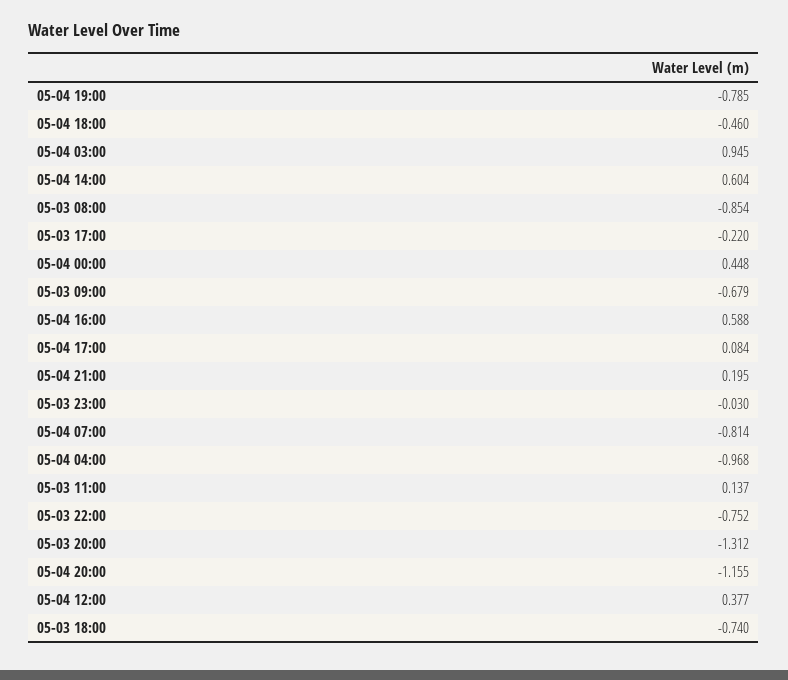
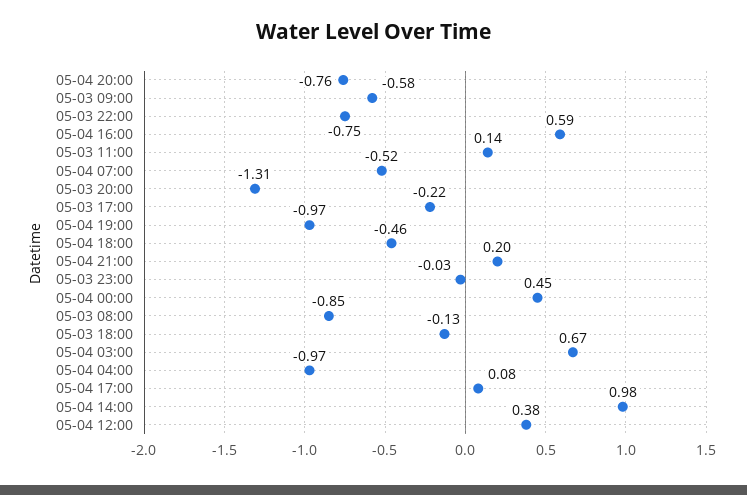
  {
-   "05-04 19:00": -0.785,
+   "05-04 19:00": -0.97,
    "05-04 18:00": -0.46,
-   "05-04 03:00": 0.945,
+   "05-04 03:00": 0.67,
-   "05-04 14:00": 0.604,
+   "05-04 14:00": 0.98,
    "05-03 08:00": -0.854,
    "05-03 17:00": -0.22,
    "05-04 00:00": 0.448,
-   "05-03 09:00": -0.679,
+   "05-03 09:00": -0.58,
    "05-04 16:00": 0.588,
    "05-04 17:00": 0.084,
    "05-04 21:00": 0.195,
    "05-03 23:00": -0.03,
-   "05-04 07:00": -0.814,
+   "05-04 07:00": -0.52,
    "05-04 04:00": -0.968,
    "05-03 11:00": 0.137,
    "05-03 22:00": -0.752,
    "05-03 20:00": -1.312,
-   "05-04 20:00": -1.155,
+   "05-04 20:00": -0.76,
    "05-04 12:00": 0.377,
-   "05-03 18:00": -0.74
+   "05-03 18:00": -0.13
  }

